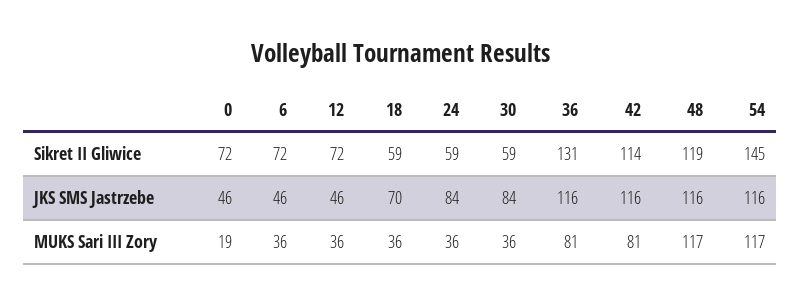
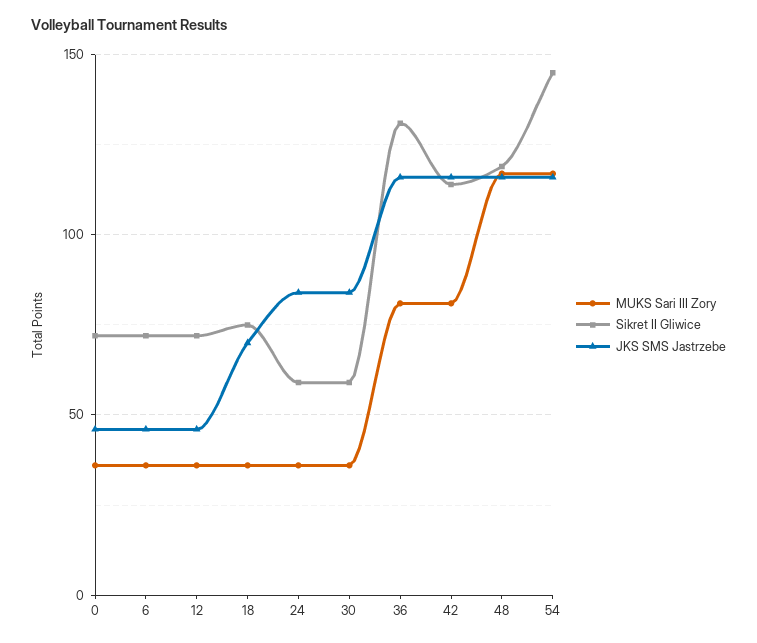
  {
    "Sikret II Gliwice": {
      "0": 72,
      "6": 72,
      "12": 72,
-     "18": 59,
+     "18": 75,
      "24": 59,
      "30": 59,
      "36": 131,
      "42": 114,
      "48": 119,
      "54": 145
    },
    "JKS SMS Jastrzebe": {
      "0": 46,
      "6": 46,
      "12": 46,
      "18": 70,
      "24": 84,
      "30": 84,
      "36": 116,
      "42": 116,
      "48": 116,
      "54": 116
    },
    "MUKS Sari III Zory": {
-     "0": 19,
+     "0": 35,
      "6": 36,
      "12": 36,
      "18": 36,
      "24": 36,
      "30": 36,
      "36": 81,
      "42": 81,
      "48": 117,
      "54": 117
    }
  }

